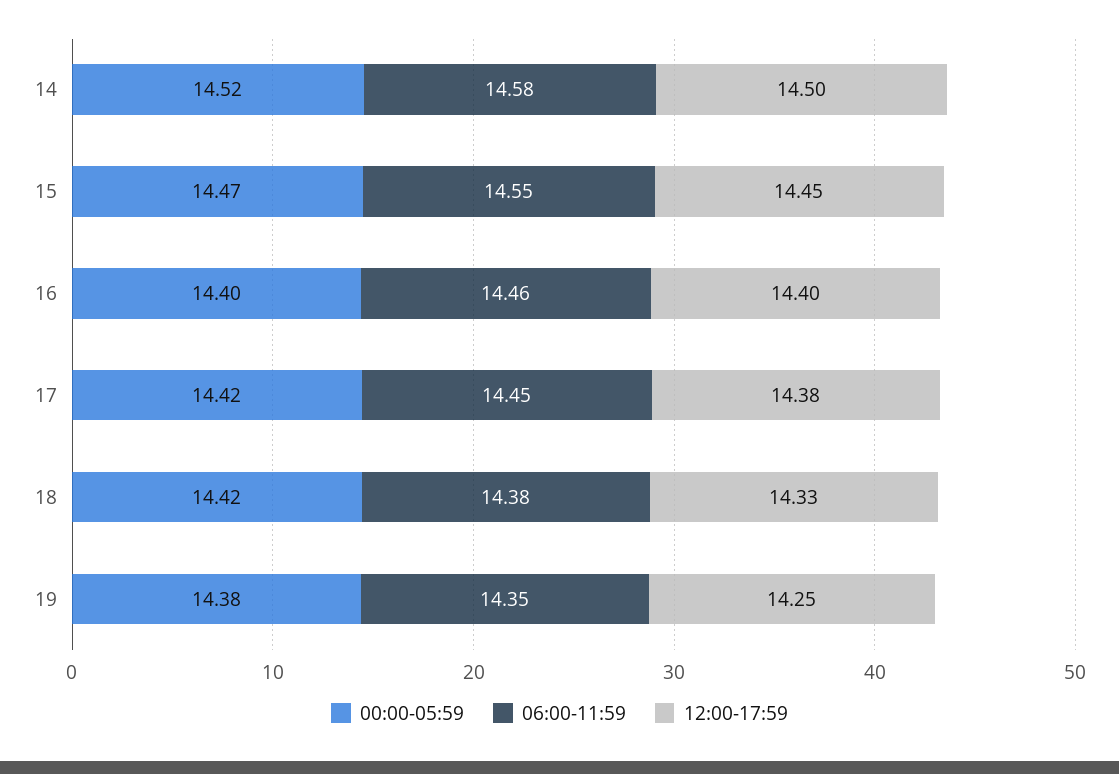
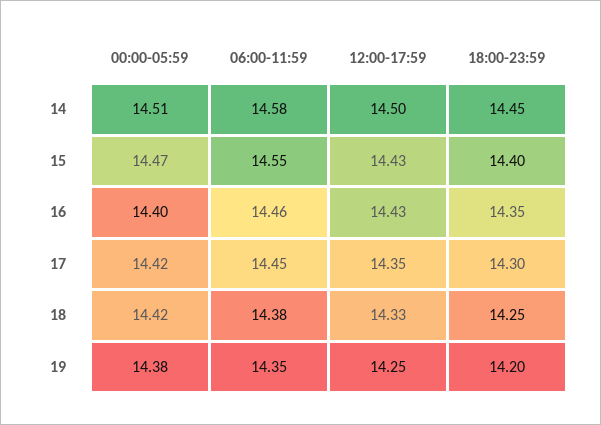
  {
    "00:00-05:59": {
-     "14": 14.52,
+     "14": 14.51,
      "15": 14.47,
      "16": 14.4,
      "17": 14.42,
      "18": 14.42,
      "19": 14.38
    },
    "06:00-11:59": {
      "14": 14.58,
      "15": 14.55,
      "16": 14.46,
      "17": 14.45,
      "18": 14.38,
      "19": 14.35
    },
    "12:00-17:59": {
      "14": 14.5,
-     "15": 14.45,
+     "15": 14.43,
-     "16": 14.4,
+     "16": 14.43,
-     "17": 14.38,
+     "17": 14.35,
      "18": 14.33,
      "19": 14.25
-   }
+   },
+   "18:00-23:59": {
+     "14": 14.45,
+     "15": 14.4,
+     "16": 14.35,
+     "17": 14.3,
+     "18": 14.25,
+     "19": 14.2
+   }
  }

